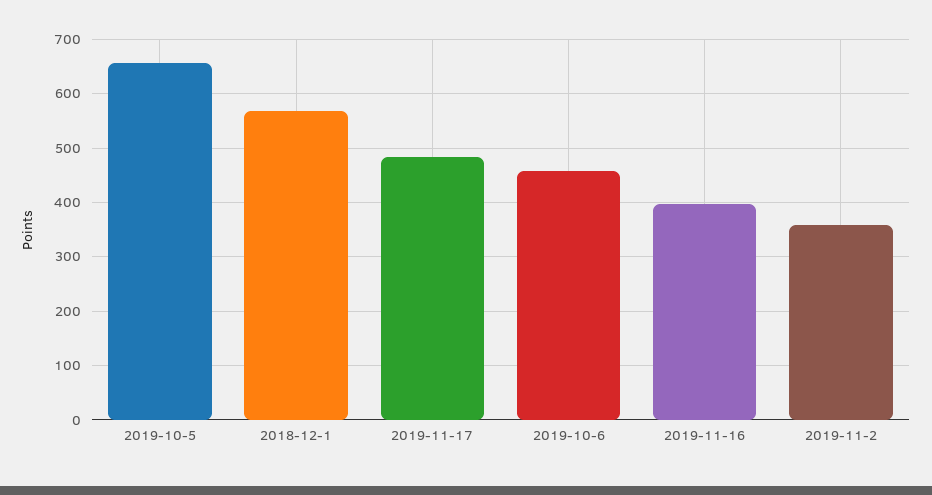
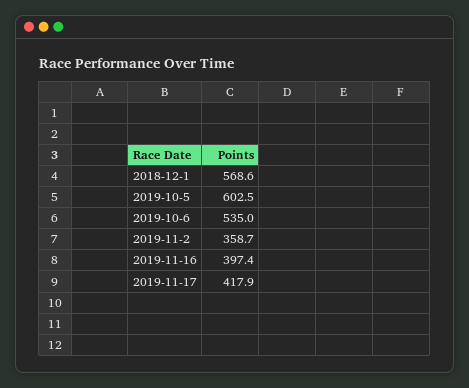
  {
-   "2019-10-5": 660,
+   "2019-10-5": 602.5,
    "2018-12-1": 568.6,
-   "2019-11-17": 480,
+   "2019-11-17": 417.9,
-   "2019-10-6": 460,
+   "2019-10-6": 535,
    "2019-11-16": 397.4,
    "2019-11-2": 358.7
  }

